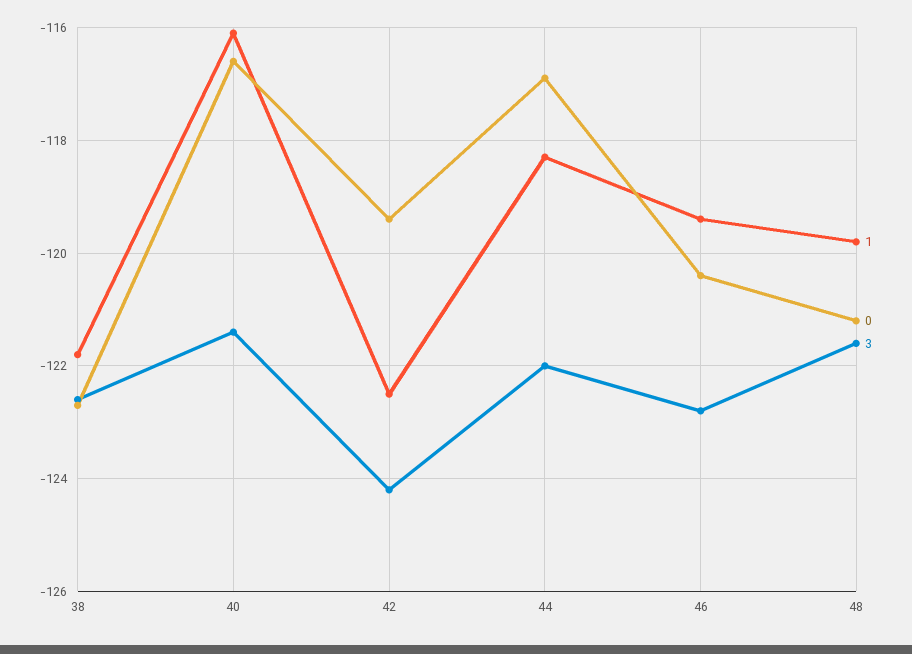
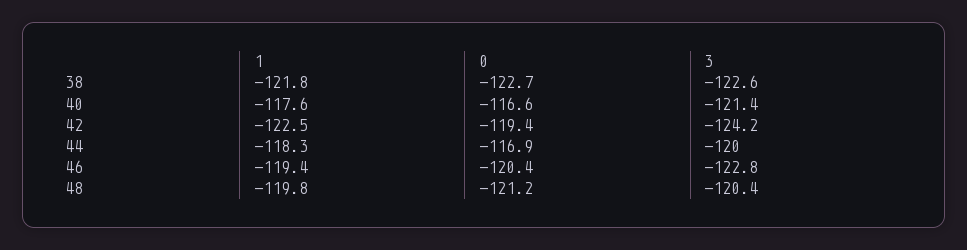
  {
    "1": {
      "38": -121.8,
-     "40": -116,
+     "40": -117.6,
      "42": -122.5,
      "44": -118.3,
      "46": -119.4,
      "48": -119.8
    },
    "0": {
      "38": -122.7,
      "40": -116.6,
      "42": -119.4,
      "44": -116.9,
      "46": -120.4,
      "48": -121.2
    },
    "3": {
      "38": -122.6,
      "40": -121.4,
      "42": -124.2,
-     "44": -122,
+     "44": -120,
      "46": -122.8,
-     "48": -121.5
+     "48": -120.4
    }
  }

